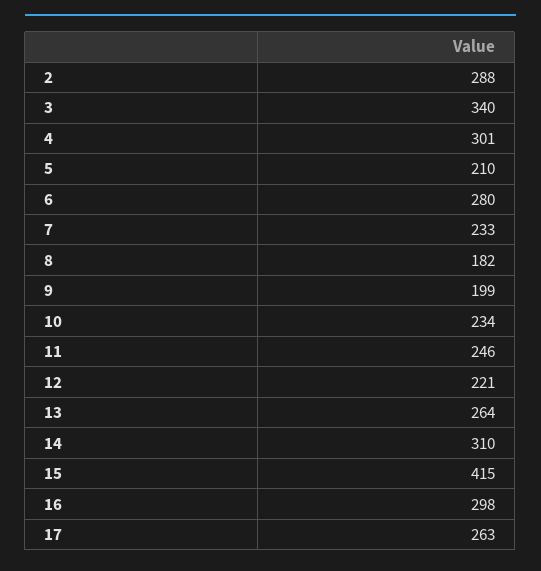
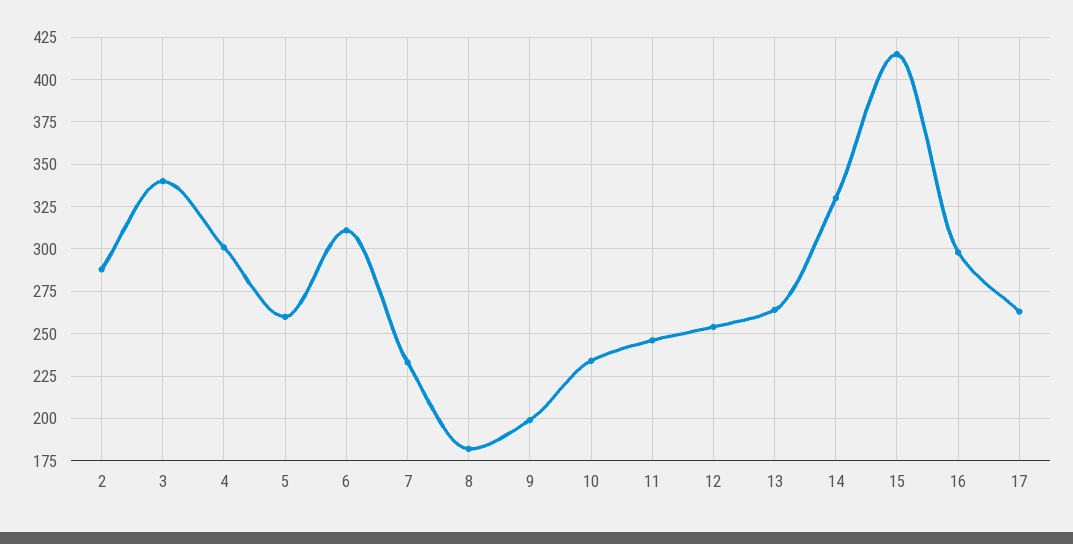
  {
    "2": 288,
    "3": 340,
    "4": 301,
-   "5": 210,
+   "5": 260,
-   "6": 280,
+   "6": 310,
    "7": 233,
    "8": 182,
    "9": 199,
    "10": 234,
    "11": 246,
-   "12": 221,
+   "12": 255,
    "13": 264,
-   "14": 310,
+   "14": 330,
    "15": 415,
    "16": 298,
    "17": 263
  }

